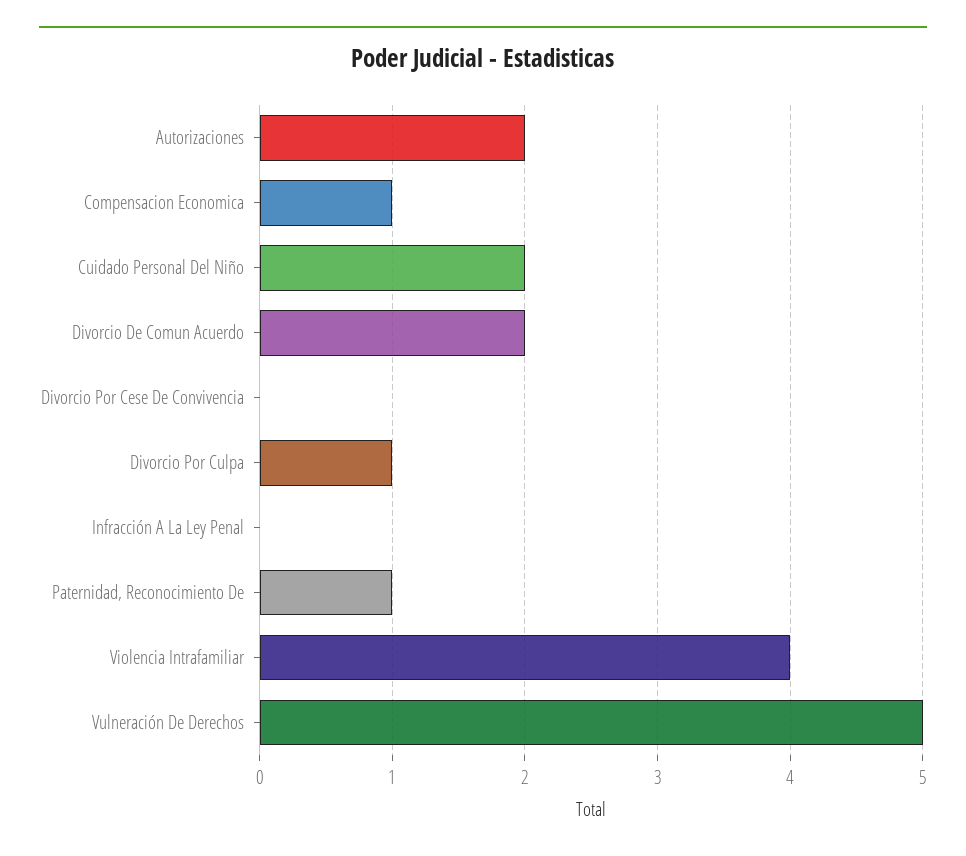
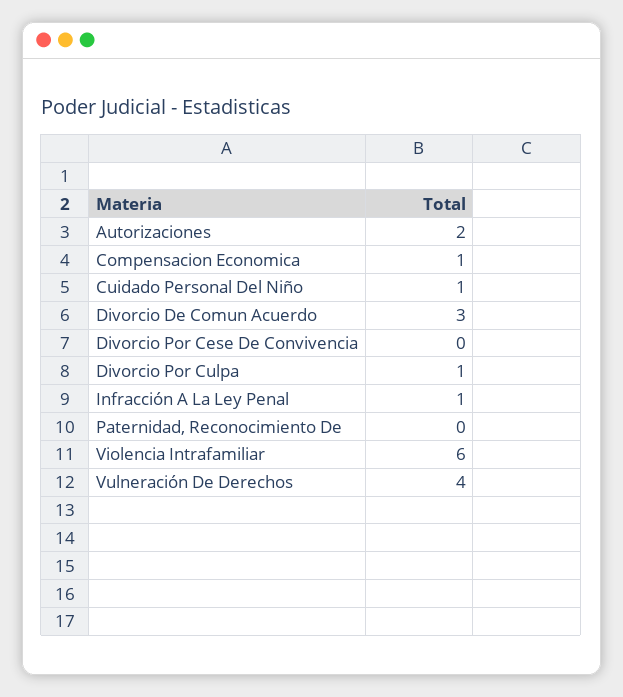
  {
    "Autorizaciones": 2,
    "Compensacion Economica": 1,
-   "Cuidado Personal Del Niño": 2,
+   "Cuidado Personal Del Niño": 1,
-   "Divorcio De Comun Acuerdo": 2,
+   "Divorcio De Comun Acuerdo": 3,
    "Divorcio Por Cese De Convivencia": 0,
    "Divorcio Por Culpa": 1,
-   "Infracción A La Ley Penal": 0,
+   "Infracción A La Ley Penal": 1,
-   "Paternidad, Reconocimiento De": 1,
+   "Paternidad, Reconocimiento De": 0,
-   "Violencia Intrafamiliar": 4,
+   "Violencia Intrafamiliar": 6,
-   "Vulneración De Derechos": 5
+   "Vulneración De Derechos": 4
  }

